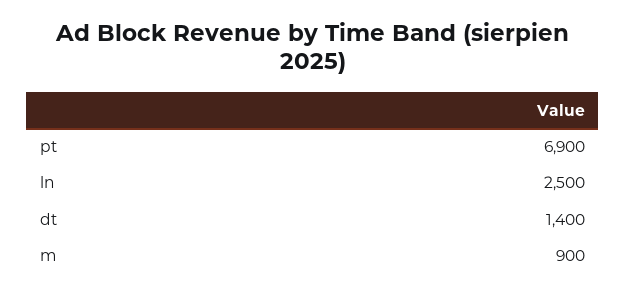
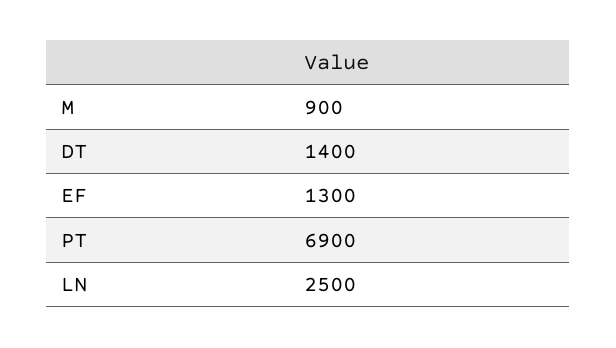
  {
    "pt": 6900,
    "ln": 2500,
    "dt": 1400,
-   "m": 900
+   "m": 900,
+   "EF": 1300
  }

